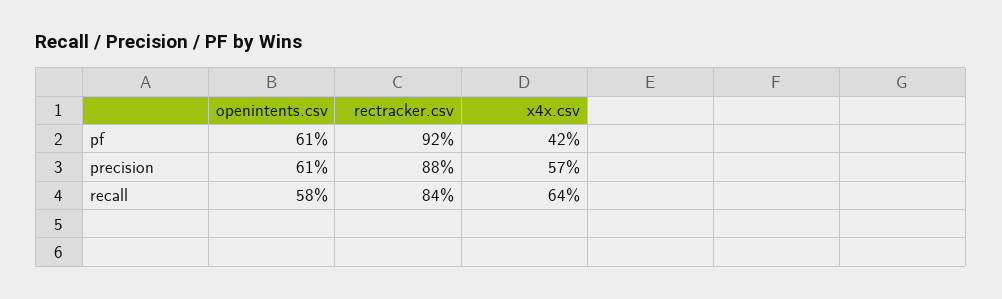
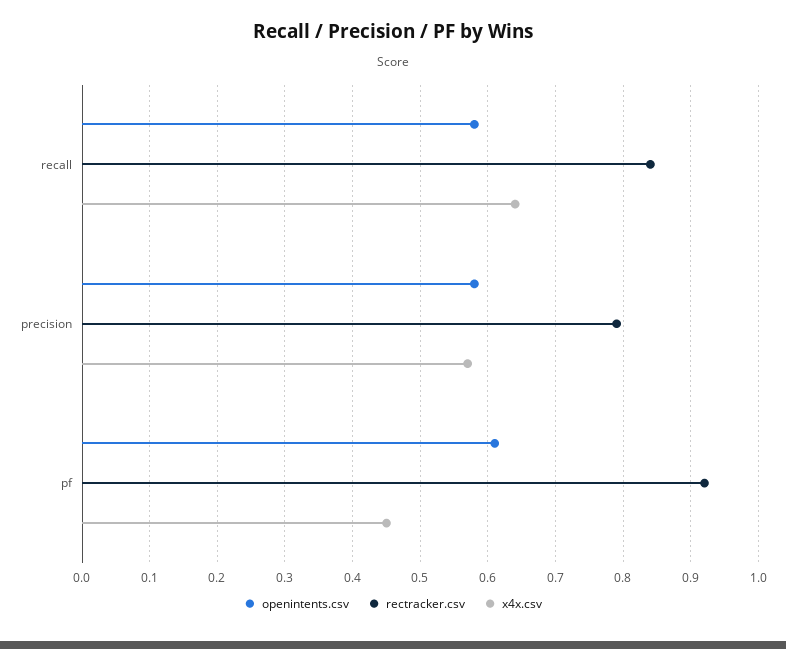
  {
    "openintents.csv": {
      "pf": 0.61,
-     "precision": 0.61,
+     "precision": 0.58,
      "recall": 0.58
    },
    "rectracker.csv": {
      "pf": 0.92,
-     "precision": 0.88,
+     "precision": 0.79,
      "recall": 0.84
    },
    "x4x.csv": {
-     "pf": 0.42,
+     "pf": 0.45,
      "precision": 0.57,
      "recall": 0.64
    }
  }

